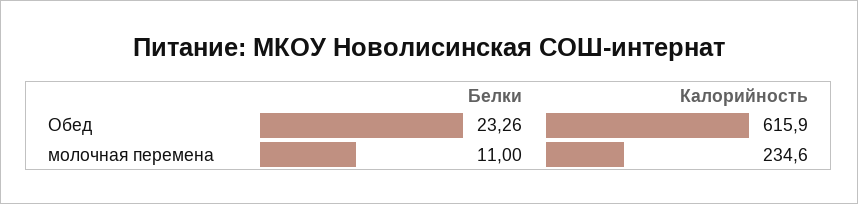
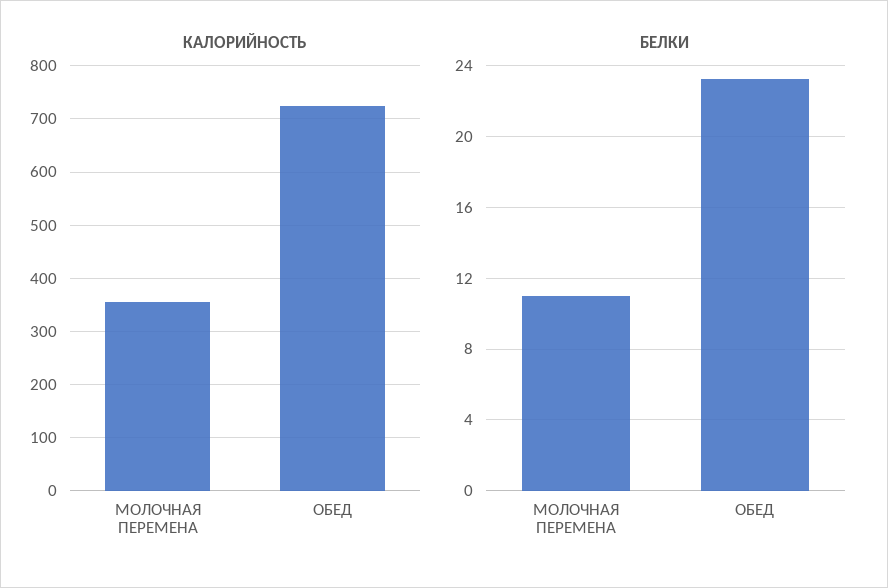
  {
    "Белки": {
      "Обед": 23.26,
      "молочная перемена": 11
    },
    "Калорийность": {
-     "Обед": 615.9,
+     "Обед": 720,
-     "молочная перемена": 234.6
+     "молочная перемена": 360
    }
  }

